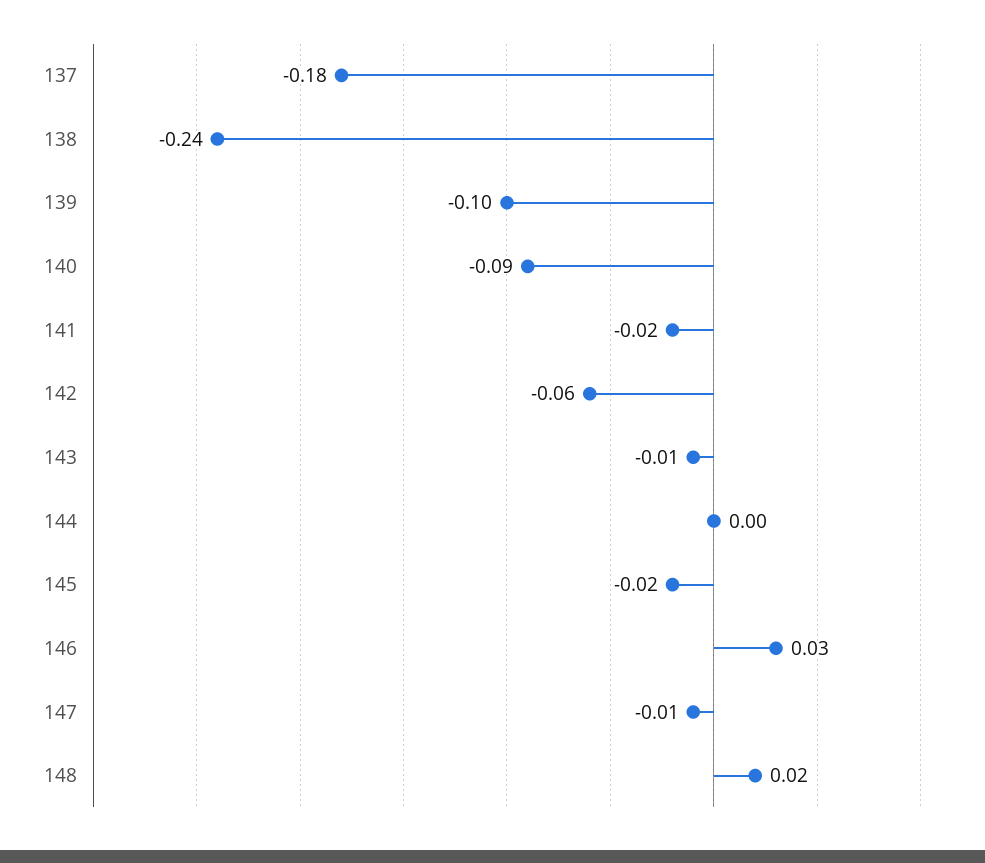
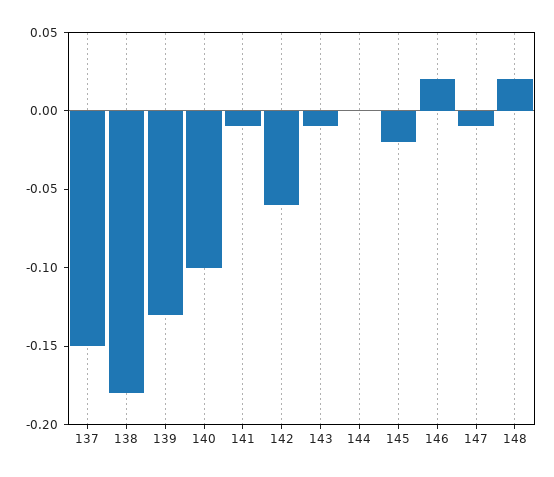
  {
-   "137": -0.18,
+   "137": -0.15,
-   "138": -0.24,
+   "138": -0.18,
-   "139": -0.1,
+   "139": -0.13,
-   "140": -0.09,
+   "140": -0.1,
-   "141": -0.02,
+   "141": -0.01,
    "142": -0.06,
    "143": -0.01,
    "144": 0,
    "145": -0.02,
-   "146": 0.03,
+   "146": 0.02,
    "147": -0.01,
    "148": 0.02
  }

